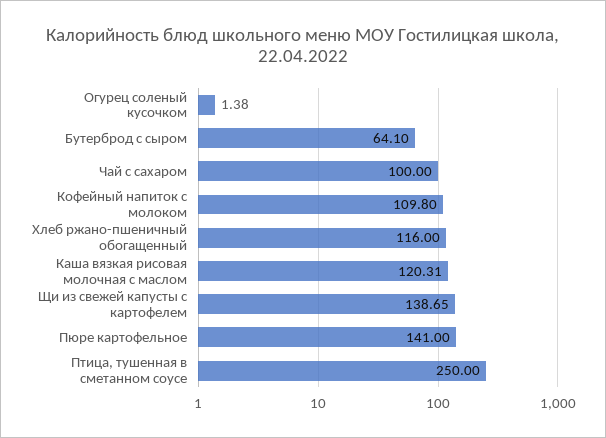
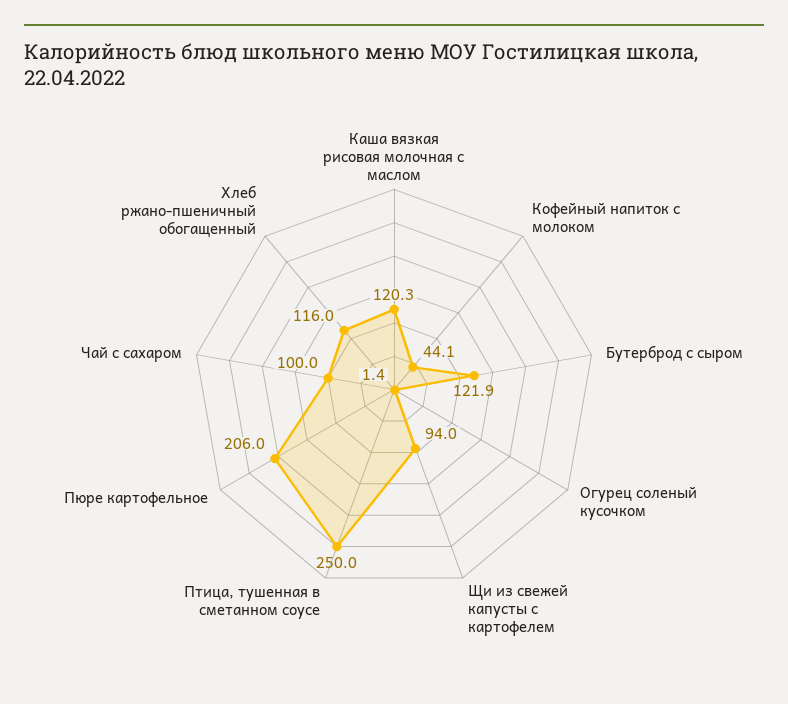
  {
    "Огурец соленый кусочком": 1.38,
-   "Бутерброд с сыром": 64.1,
+   "Бутерброд с сыром": 121.9,
    "Чай с сахаром": 100,
-   "Кофейный напиток с молоком": 109.8,
+   "Кофейный напиток с молоком": 44.1,
    "Хлеб ржано-пшеничный обогащенный": 116,
    "Каша вязкая рисовая молочная с маслом": 120.31,
-   "Щи из свежей капусты с картофелем": 138.65,
+   "Щи из свежей капусты с картофелем": 94,
-   "Пюре картофельное": 141,
+   "Пюре картофельное": 206,
    "Птица, тушенная в сметанном соусе": 250
  }

